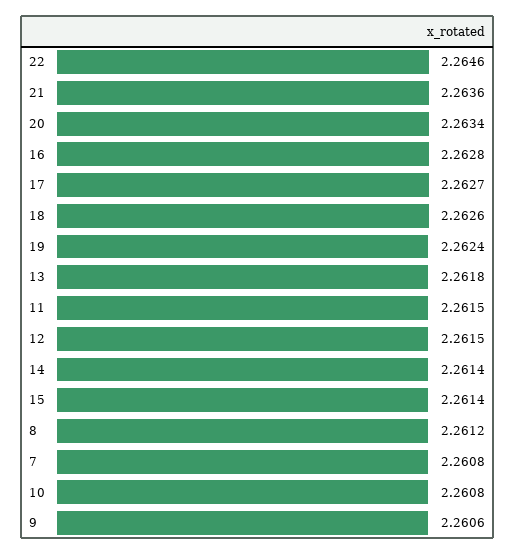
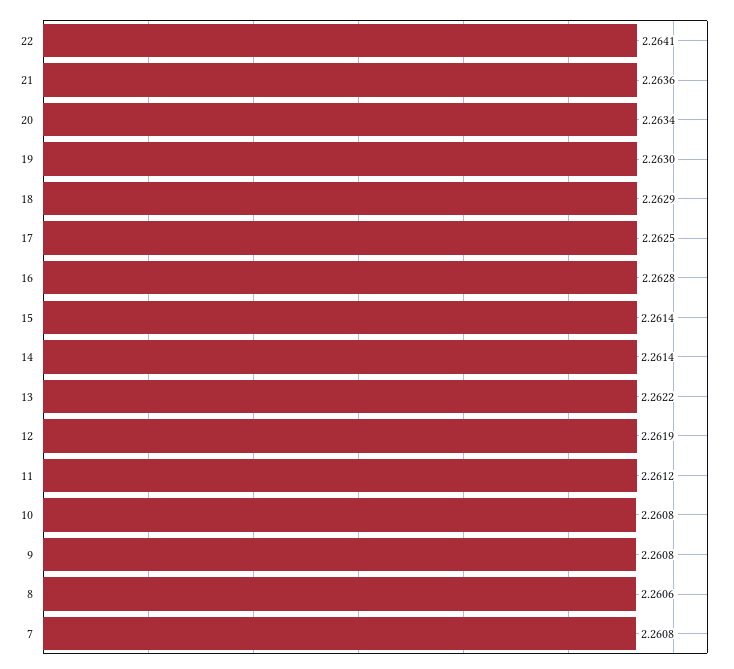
  {
-   "22": 2.2646,
+   "22": 2.2641,
    "21": 2.2636,
    "20": 2.2634,
    "16": 2.2628,
-   "17": 2.2627,
+   "17": 2.2625,
-   "18": 2.2626,
+   "18": 2.2629,
-   "19": 2.2624,
+   "19": 2.263,
-   "13": 2.2618,
+   "13": 2.2622,
-   "11": 2.2615,
+   "11": 2.2612,
-   "12": 2.2615,
+   "12": 2.2619,
    "14": 2.2614,
    "15": 2.2614,
-   "8": 2.2612,
+   "8": 2.2606,
    "7": 2.2608,
    "10": 2.2608,
-   "9": 2.2606
+   "9": 2.2608
  }

